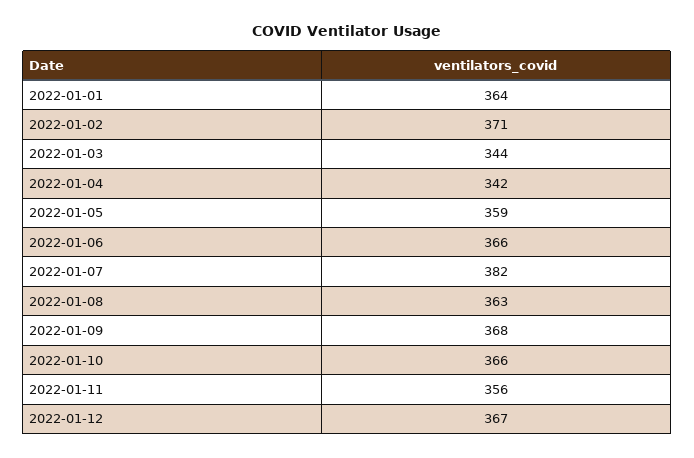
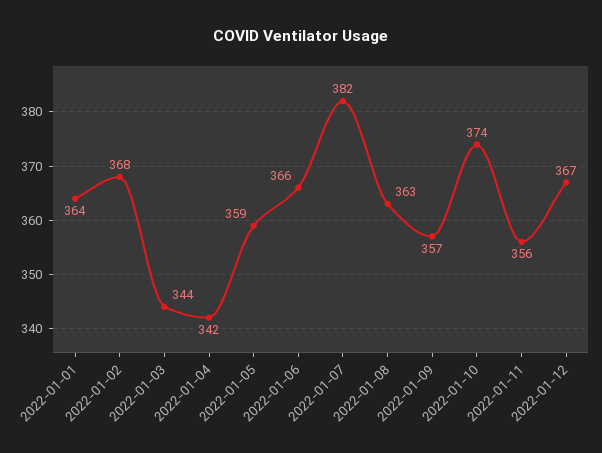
  {
    "2022-01-01": 364,
-   "2022-01-02": 371,
+   "2022-01-02": 368,
    "2022-01-03": 344,
    "2022-01-04": 342,
    "2022-01-05": 359,
    "2022-01-06": 366,
    "2022-01-07": 382,
    "2022-01-08": 363,
-   "2022-01-09": 368,
+   "2022-01-09": 357,
-   "2022-01-10": 366,
+   "2022-01-10": 374,
    "2022-01-11": 356,
    "2022-01-12": 367
  }

